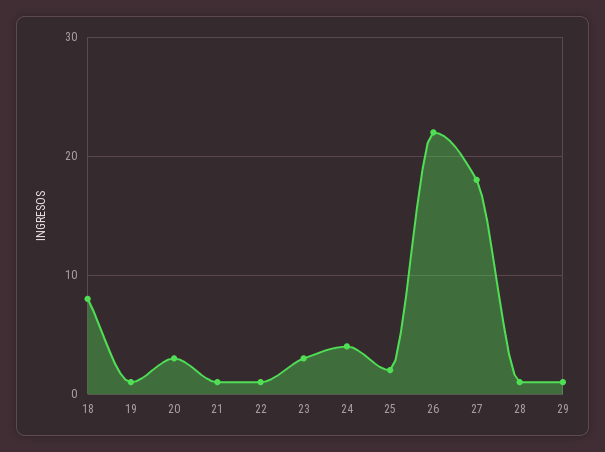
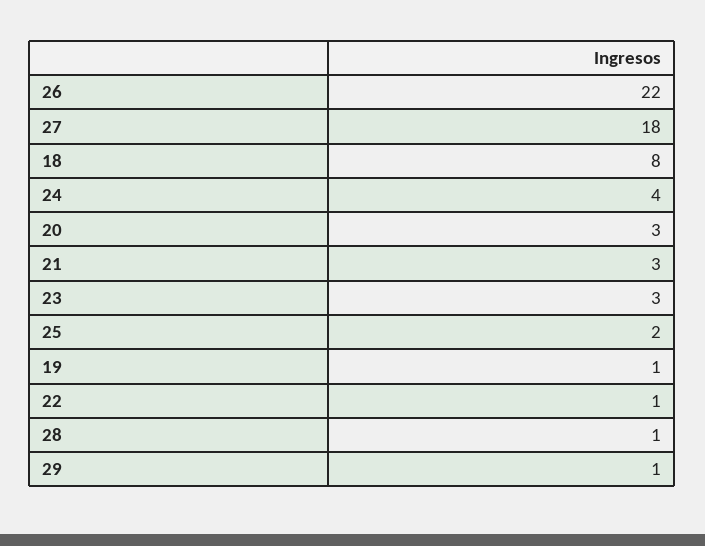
  {
    "18": 8,
    "19": 1,
    "20": 3,
-   "21": 1,
+   "21": 3,
    "22": 1,
    "23": 3,
    "24": 4,
    "25": 2,
    "26": 22,
    "27": 18,
    "28": 1,
    "29": 1
  }

